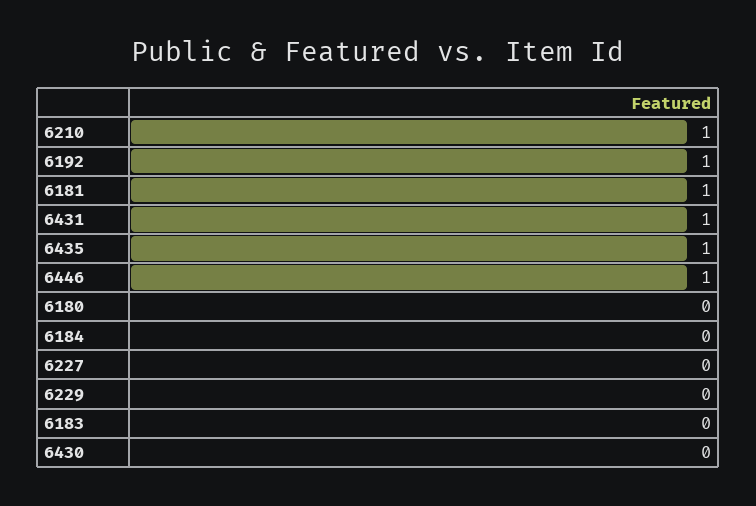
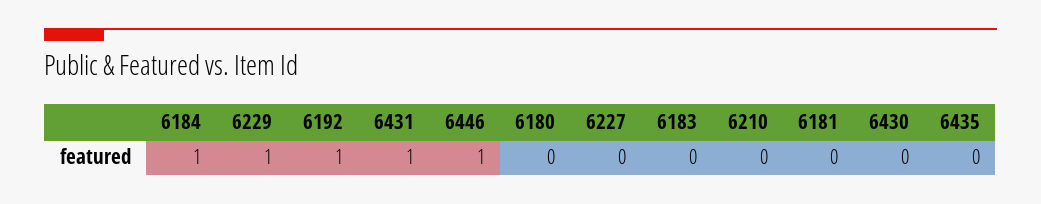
  {
-   "6210": 1,
+   "6210": 0,
    "6192": 1,
-   "6181": 1,
+   "6181": 0,
    "6431": 1,
-   "6435": 1,
+   "6435": 0,
    "6446": 1,
    "6180": 0,
-   "6184": 0,
+   "6184": 1,
    "6227": 0,
-   "6229": 0,
+   "6229": 1,
    "6183": 0,
    "6430": 0
  }

